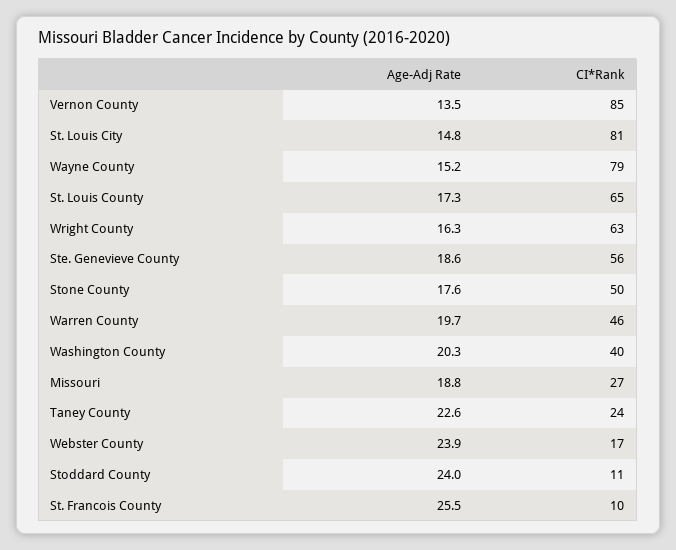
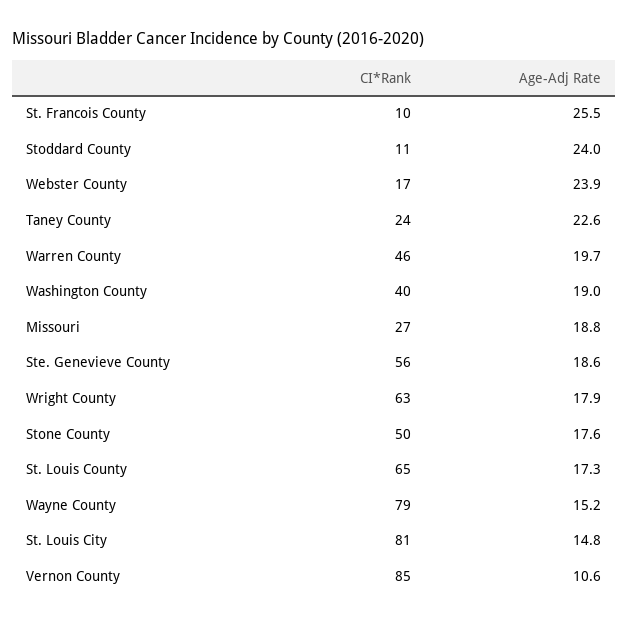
  {
    "Age-Adj Rate": {
-     "Vernon County": 13.5,
+     "Vernon County": 10.6,
      "St. Louis City": 14.8,
      "Wayne County": 15.2,
      "St. Louis County": 17.3,
-     "Wright County": 16.3,
+     "Wright County": 17.9,
      "Ste. Genevieve County": 18.6,
      "Stone County": 17.6,
      "Warren County": 19.7,
-     "Washington County": 20.3,
+     "Washington County": 19,
      "Missouri": 18.8,
      "Taney County": 22.6,
      "Webster County": 23.9,
      "Stoddard County": 24,
      "St. Francois County": 25.5
    },
    "CI*Rank": {
      "Vernon County": 85,
      "St. Louis City": 81,
      "Wayne County": 79,
      "St. Louis County": 65,
      "Wright County": 63,
      "Ste. Genevieve County": 56,
      "Stone County": 50,
      "Warren County": 46,
      "Washington County": 40,
      "Missouri": 27,
      "Taney County": 24,
      "Webster County": 17,
      "Stoddard County": 11,
      "St. Francois County": 10
    }
  }

